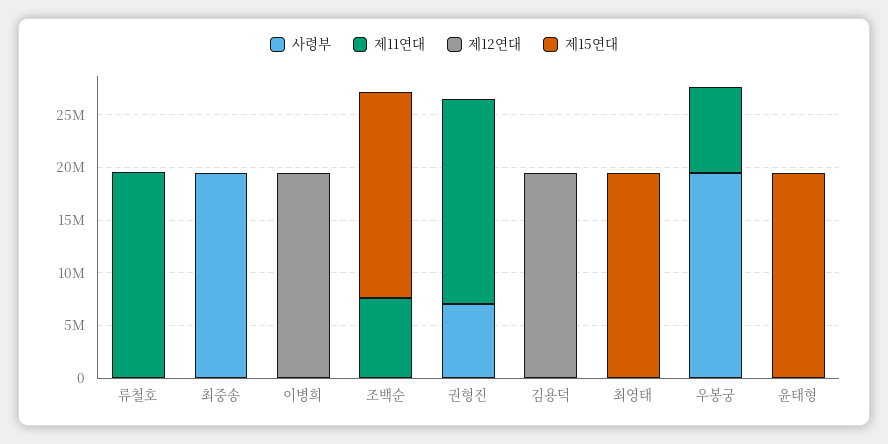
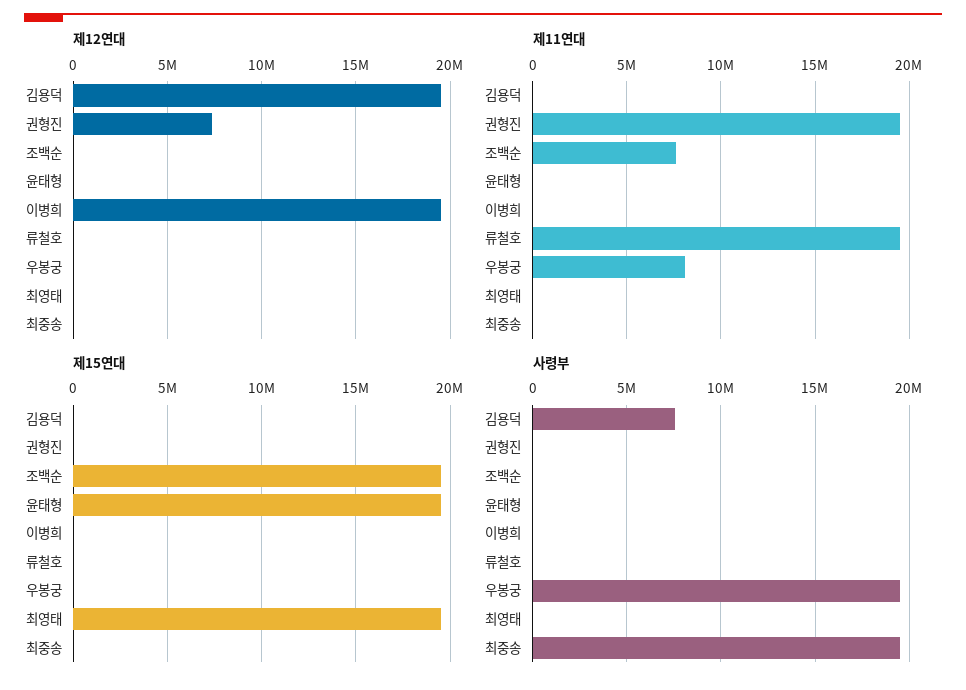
  {
    "사령부": {
      "류철호": 0,
      "최중송": 19500000,
      "이병희": 0,
      "조백순": 0,
-     "권형진": 7000000,
+     "권형진": 0,
-     "김용덕": 0,
+     "김용덕": 7500000,
      "최영태": 0,
      "우봉궁": 19500000,
      "윤태형": 0
    },
    "제11연대": {
      "류철호": 19500000,
      "최중송": 0,
      "이병희": 0,
      "조백순": 7500000,
      "권형진": 19500000,
      "김용덕": 0,
      "최영태": 0,
      "우봉궁": 8000000,
      "윤태형": 0
    },
    "제12연대": {
      "류철호": 0,
      "최중송": 0,
      "이병희": 19500000,
      "조백순": 0,
-     "권형진": 0,
+     "권형진": 7500000,
      "김용덕": 19500000,
      "최영태": 0,
      "우봉궁": 0,
      "윤태형": 0
    },
    "제15연대": {
      "류철호": 0,
      "최중송": 0,
      "이병희": 0,
      "조백순": 19500000,
      "권형진": 0,
      "김용덕": 0,
      "최영태": 19500000,
      "우봉궁": 0,
      "윤태형": 19500000
    }
  }

